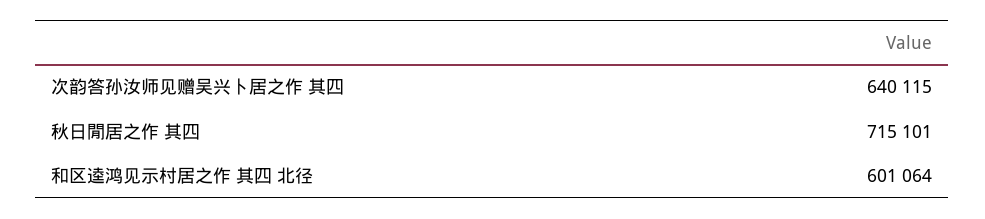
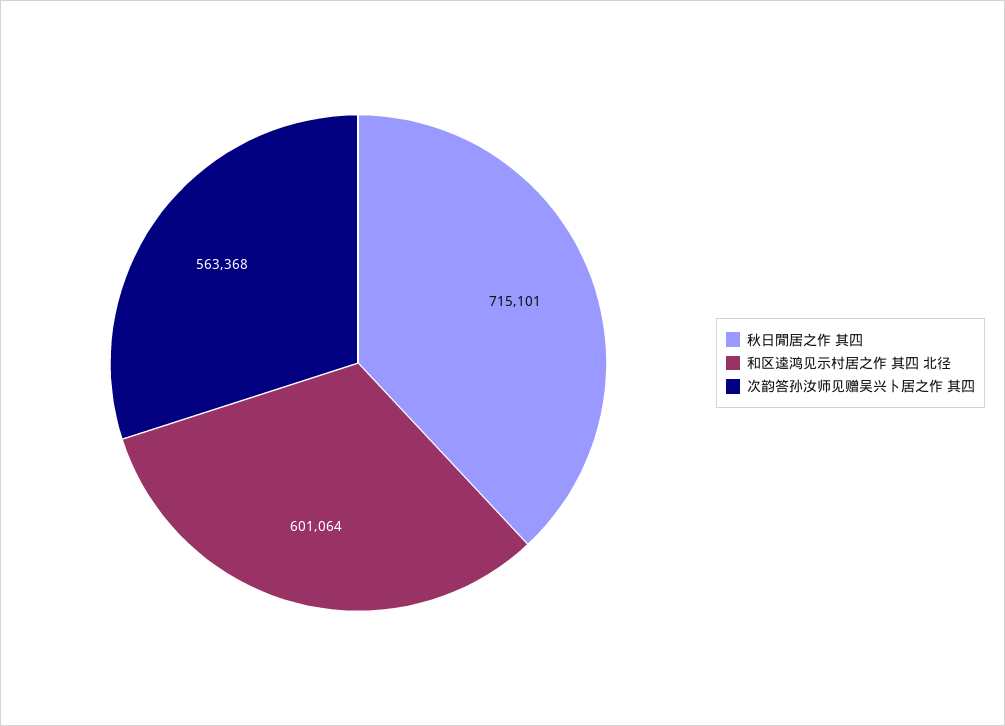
  {
-   "次韵答孙汝师见赠吴兴卜居之作 其四": 640115,
+   "次韵答孙汝师见赠吴兴卜居之作 其四": 563368,
    "秋日閒居之作 其四": 715101,
    "和区逵鸿见示村居之作 其四 北径": 601064
  }

